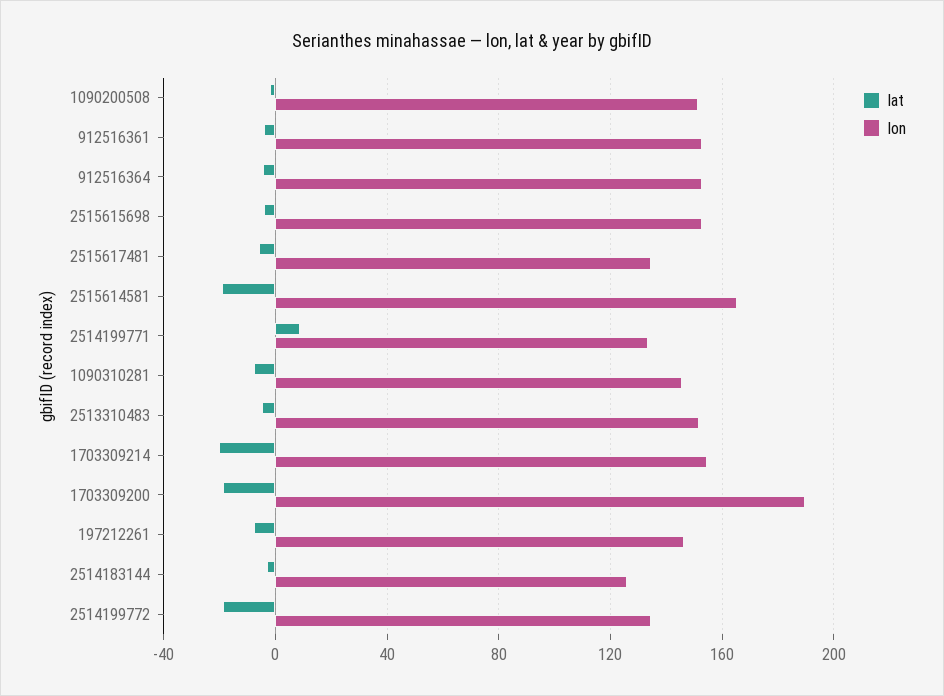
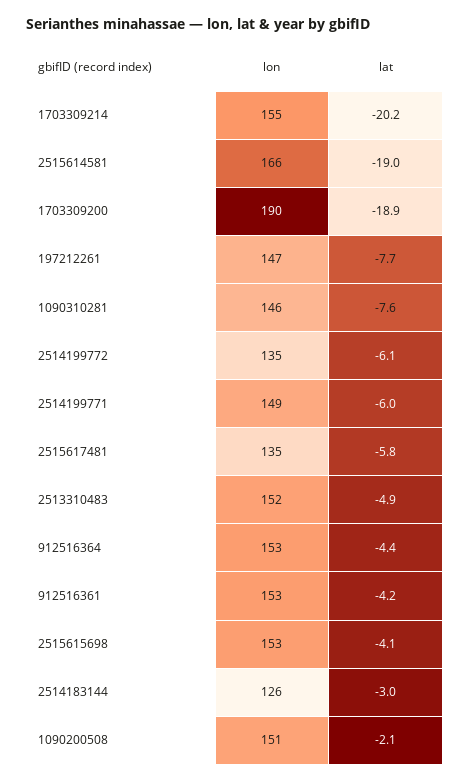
  {
    "lat": {
      "1090200508": -2.1,
      "912516361": -4.2,
      "912516364": -4.4,
      "2515615698": -4.1,
      "2515617481": -5.8,
      "2515614581": -19,
-     "2514199771": 10,
+     "2514199771": -6,
      "1090310281": -7.6,
      "2513310483": -4.9,
      "1703309214": -20.2,
      "1703309200": -18.9,
      "197212261": -7.7,
      "2514183144": -3,
-     "2514199772": -20
+     "2514199772": -6.1
    },
    "lon": {
      "1090200508": 151,
      "912516361": 153,
      "912516364": 153,
      "2515615698": 153,
      "2515617481": 135,
      "2515614581": 166,
-     "2514199771": 135,
+     "2514199771": 149,
      "1090310281": 146,
      "2513310483": 152,
      "1703309214": 155,
      "1703309200": 190,
      "197212261": 147,
      "2514183144": 126,
      "2514199772": 135
    }
  }

